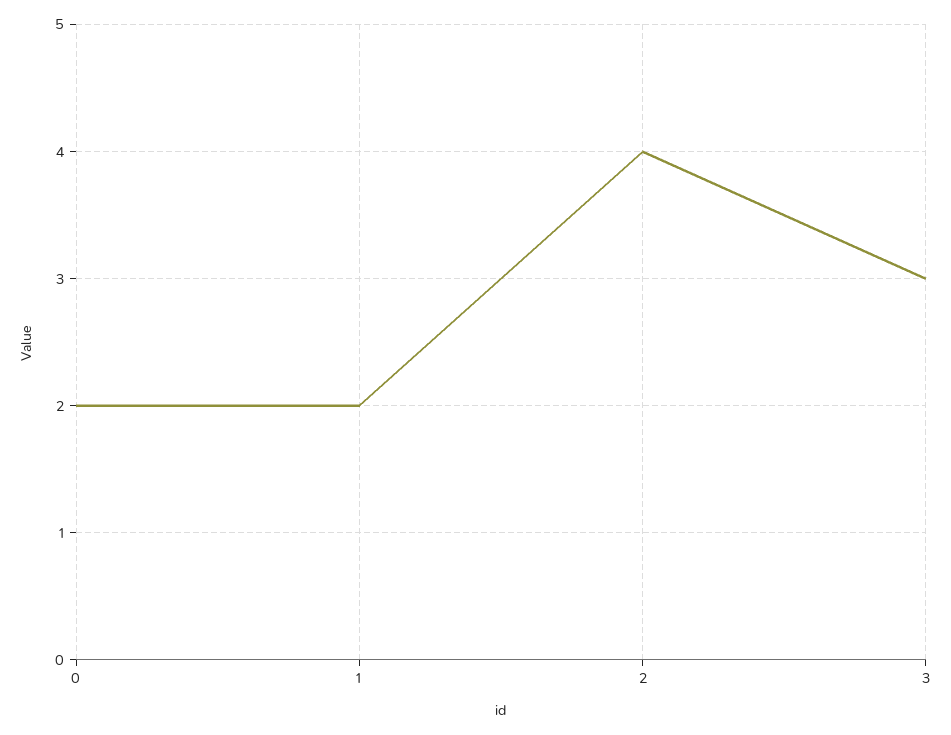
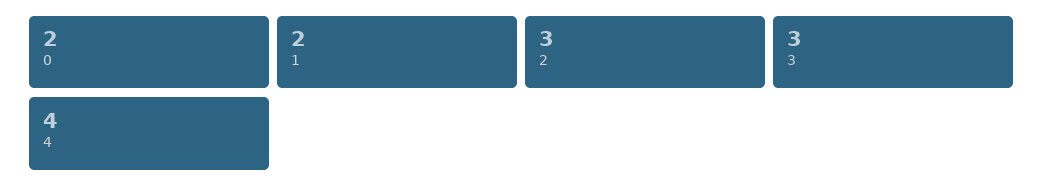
  {
    "0": 2,
    "1": 2,
-   "2": 4,
+   "2": 3,
-   "3": 3
+   "3": 3,
+   "4": 4
  }

